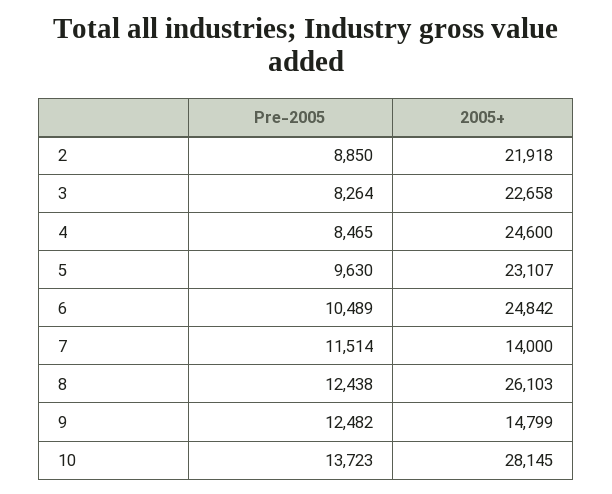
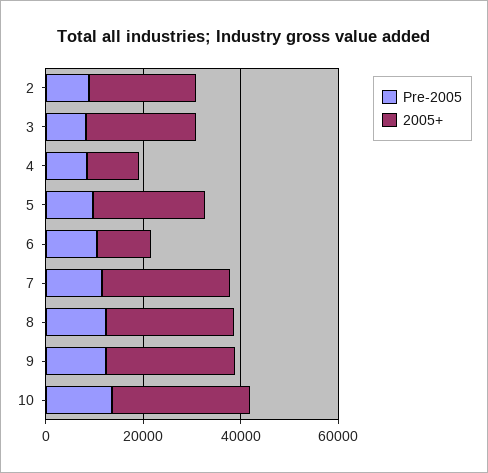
  {
    "Pre-2005": {
      "2": 8850,
      "3": 8264,
      "4": 8465,
      "5": 9630,
      "6": 10489,
      "7": 11514,
      "8": 12438,
      "9": 12482,
      "10": 13723
    },
    "2005+": {
      "2": 21918,
      "3": 22658,
-     "4": 24600,
+     "4": 10000,
      "5": 23107,
-     "6": 24842,
+     "6": 10000,
-     "7": 14000,
+     "7": 25000,
      "8": 26103,
-     "9": 14799,
+     "9": 25000,
      "10": 28145
    }
  }

